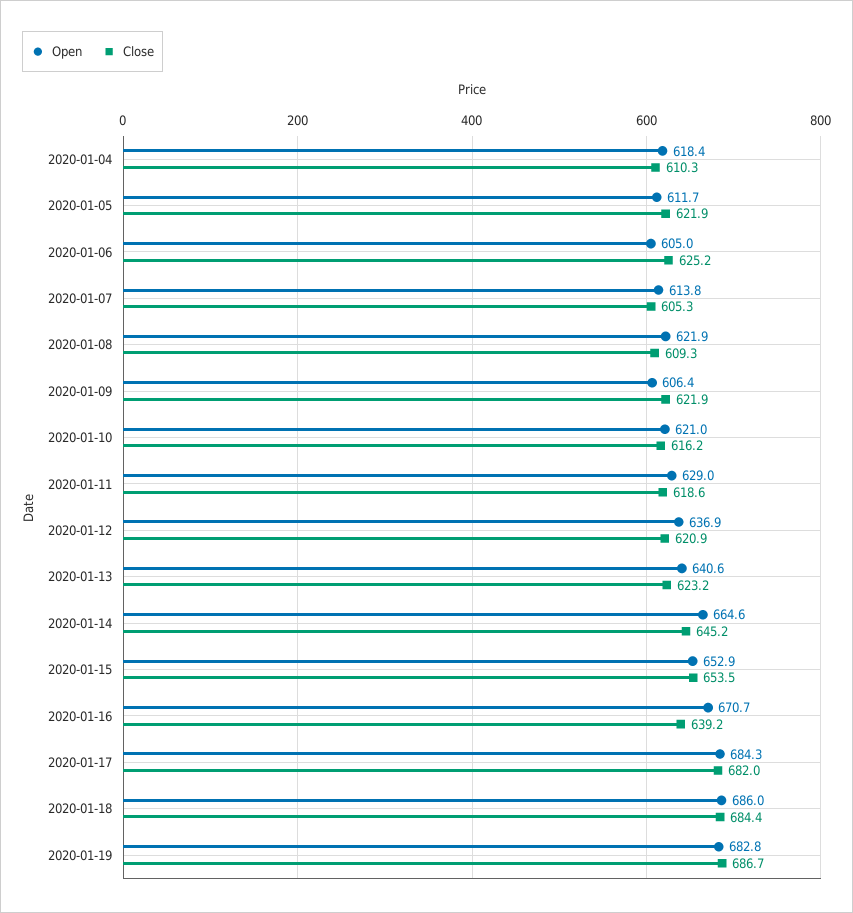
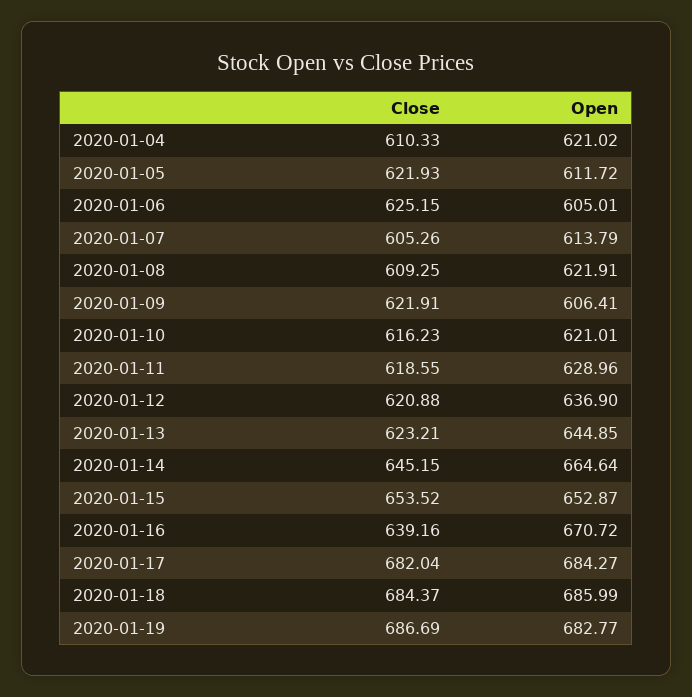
  {
    "Open": {
-     "2020-01-04": 618.4,
+     "2020-01-04": 621.02,
      "2020-01-05": 611.72,
      "2020-01-06": 605.01,
      "2020-01-07": 613.79,
      "2020-01-08": 621.91,
      "2020-01-09": 606.41,
      "2020-01-10": 621.01,
      "2020-01-11": 628.96,
      "2020-01-12": 636.9,
-     "2020-01-13": 640.6,
+     "2020-01-13": 644.85,
      "2020-01-14": 664.64,
      "2020-01-15": 652.87,
      "2020-01-16": 670.72,
      "2020-01-17": 684.27,
      "2020-01-18": 685.99,
      "2020-01-19": 682.77
    },
    "Close": {
      "2020-01-04": 610.33,
      "2020-01-05": 621.93,
      "2020-01-06": 625.15,
      "2020-01-07": 605.26,
      "2020-01-08": 609.25,
      "2020-01-09": 621.91,
      "2020-01-10": 616.23,
      "2020-01-11": 618.55,
      "2020-01-12": 620.88,
      "2020-01-13": 623.21,
      "2020-01-14": 645.15,
      "2020-01-15": 653.52,
      "2020-01-16": 639.16,
      "2020-01-17": 682.04,
      "2020-01-18": 684.37,
      "2020-01-19": 686.69
    }
  }

